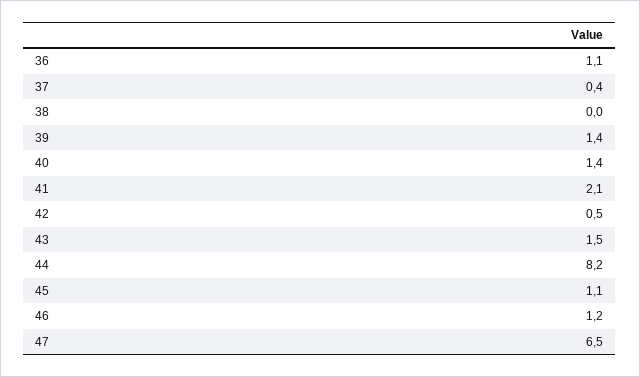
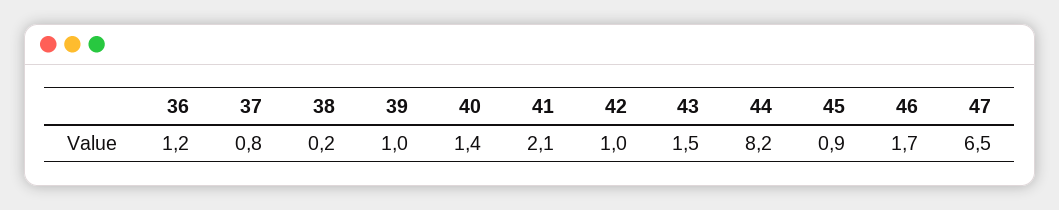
  {
-   "36": 1.1,
+   "36": 1.2,
-   "37": 0.4,
+   "37": 0.8,
-   "38": 0,
+   "38": 0.2,
-   "39": 1.4,
+   "39": 1,
    "40": 1.4,
    "41": 2.1,
-   "42": 0.5,
+   "42": 1,
    "43": 1.5,
    "44": 8.2,
-   "45": 1.1,
+   "45": 0.9,
-   "46": 1.2,
+   "46": 1.7,
    "47": 6.5
  }

